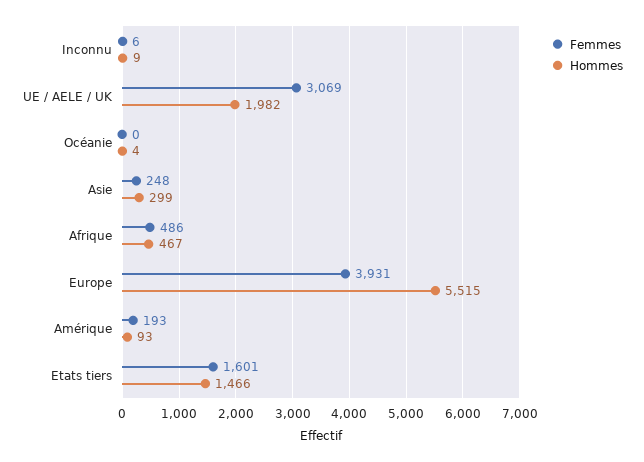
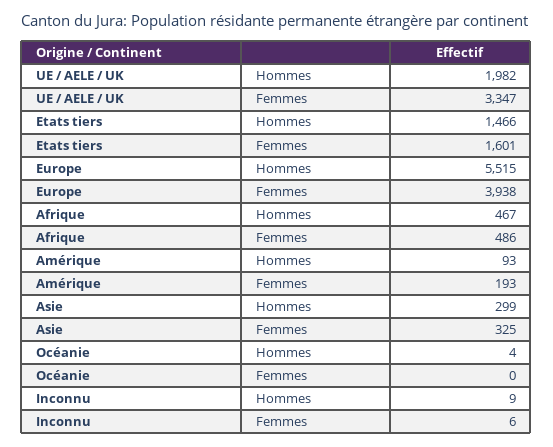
  {
    "Femmes": {
      "Inconnu": 6,
-     "UE / AELE / UK": 3069,
+     "UE / AELE / UK": 3347,
      "Océanie": 0,
-     "Asie": 248,
+     "Asie": 325,
      "Afrique": 486,
-     "Europe": 3931,
+     "Europe": 3938,
      "Amérique": 193,
      "Etats tiers": 1601
    },
    "Hommes": {
      "Inconnu": 9,
      "UE / AELE / UK": 1982,
      "Océanie": 4,
      "Asie": 299,
      "Afrique": 467,
      "Europe": 5515,
      "Amérique": 93,
      "Etats tiers": 1466
    }
  }

